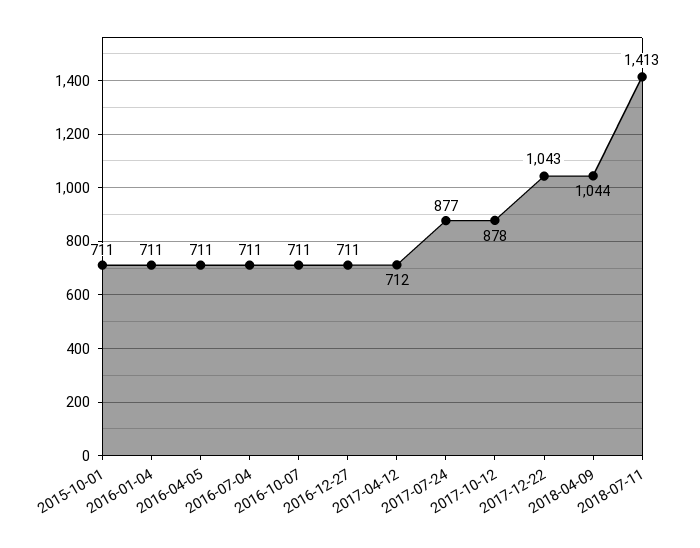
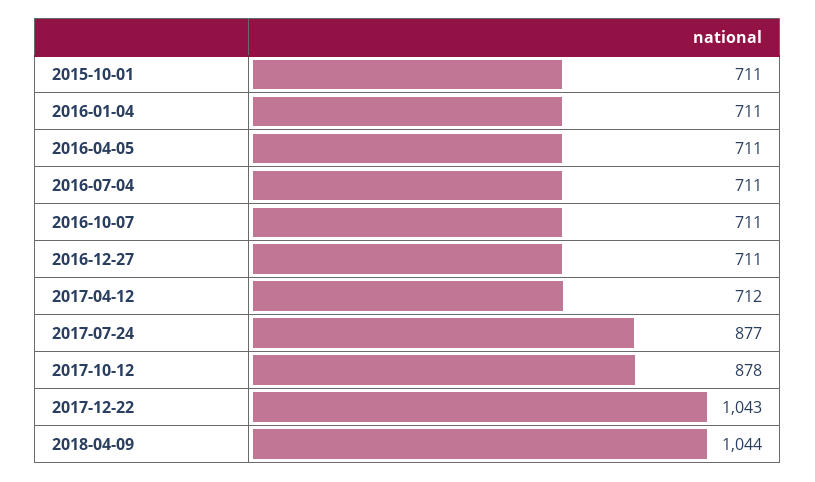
  {
    "2015-10-01": 711,
    "2016-01-04": 711,
    "2016-04-05": 711,
    "2016-07-04": 711,
    "2016-10-07": 711,
    "2016-12-27": 711,
    "2017-04-12": 712,
    "2017-07-24": 877,
    "2017-10-12": 878,
    "2017-12-22": 1043,
-   "2018-04-09": 1044,
+   "2018-04-09": 1044
-   "2018-07-11": 1413
  }

